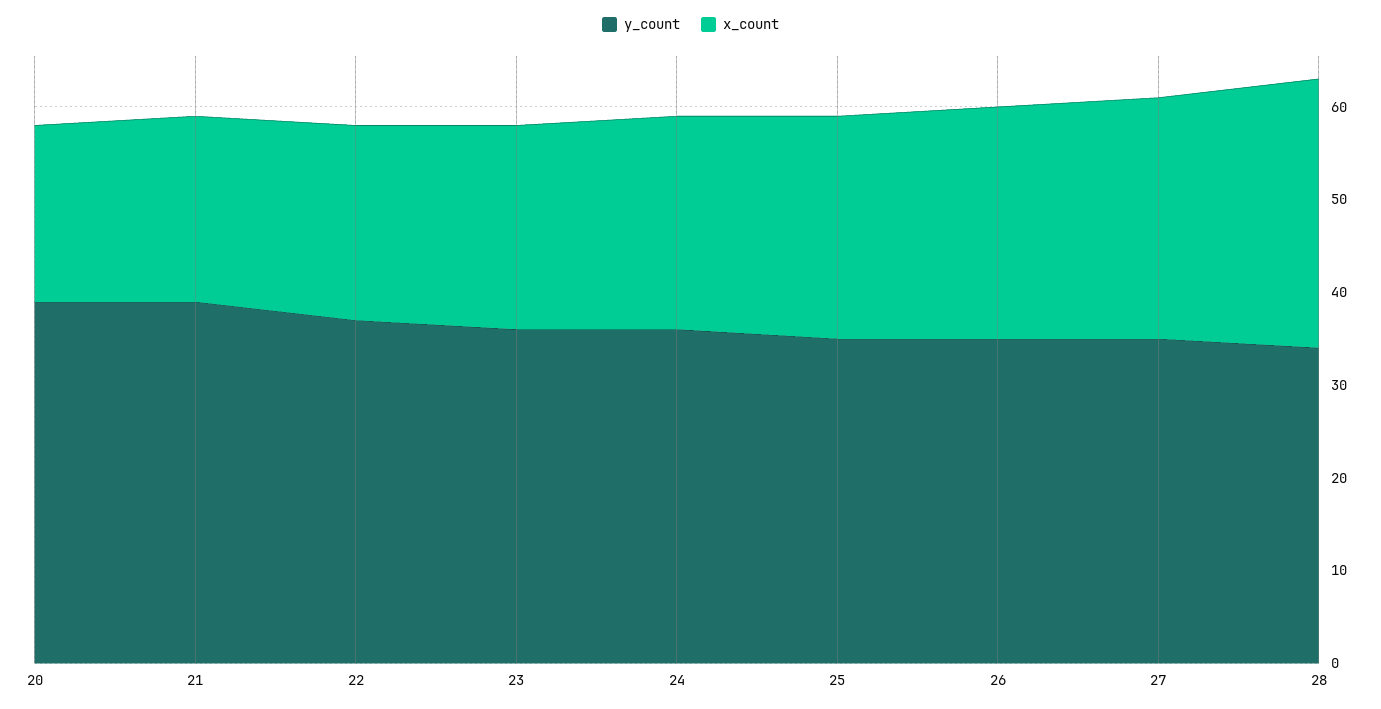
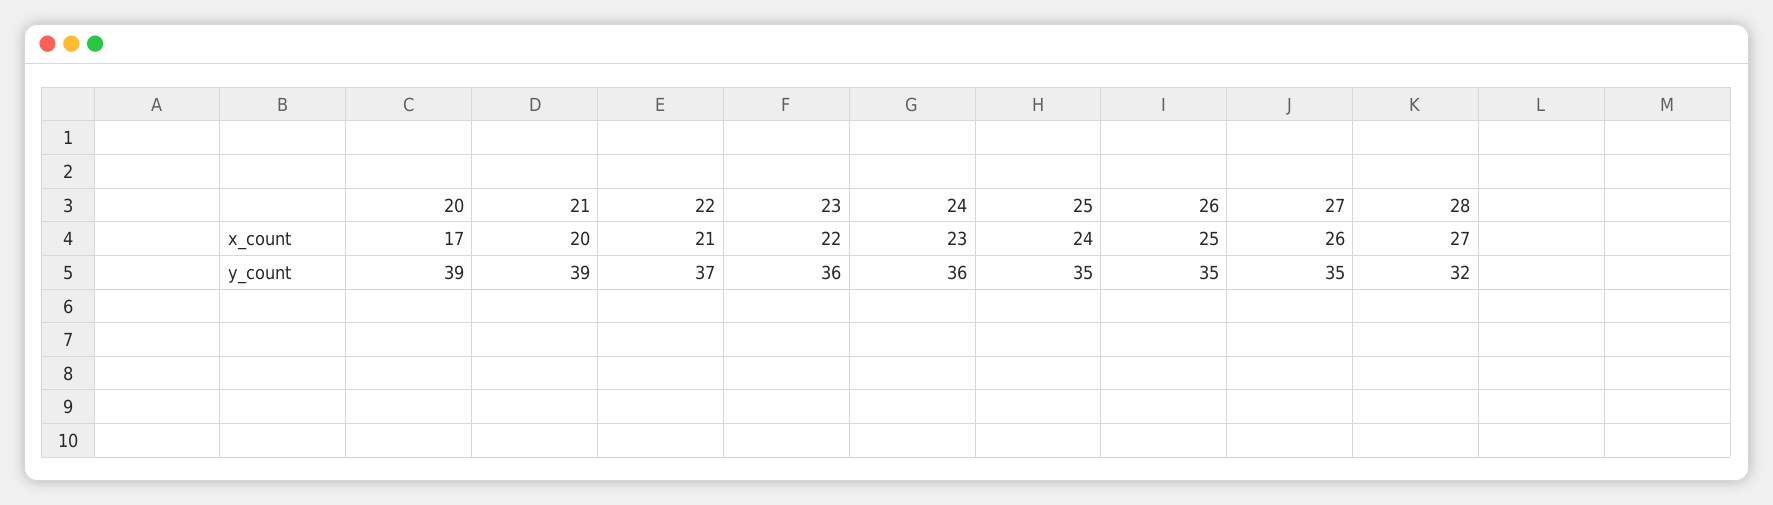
  {
    "y_count": {
      "20": 39,
      "21": 39,
      "22": 37,
      "23": 36,
      "24": 36,
      "25": 35,
      "26": 35,
      "27": 35,
-     "28": 34
+     "28": 32
    },
    "x_count": {
-     "20": 19,
+     "20": 17,
      "21": 20,
      "22": 21,
      "23": 22,
      "24": 23,
      "25": 24,
      "26": 25,
      "27": 26,
-     "28": 29
+     "28": 27
    }
  }

